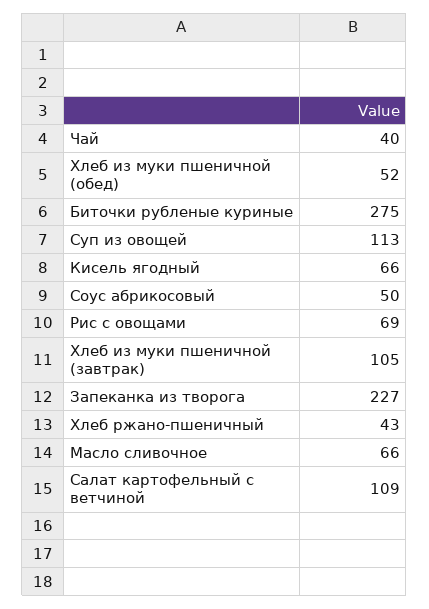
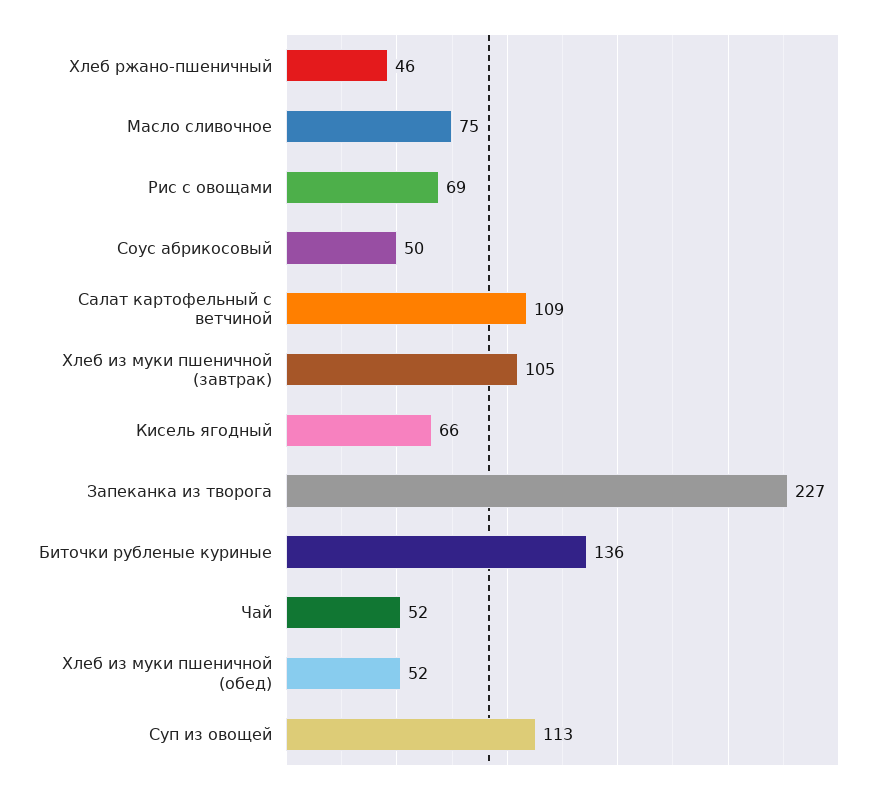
  {
-   "Чай": 40,
+   "Чай": 52,
    "Хлеб из муки пшеничной (обед)": 52,
-   "Биточки рубленые куриные": 275,
+   "Биточки рубленые куриные": 136,
    "Суп из овощей": 113,
    "Кисель ягодный": 66,
    "Соус абрикосовый": 50,
    "Рис с овощами": 69,
    "Хлеб из муки пшеничной (завтрак)": 105,
    "Запеканка из творога": 227,
-   "Хлеб ржано-пшеничный": 43,
+   "Хлеб ржано-пшеничный": 46,
-   "Масло сливочное": 66,
+   "Масло сливочное": 75,
    "Салат картофельный с ветчиной": 109
  }

